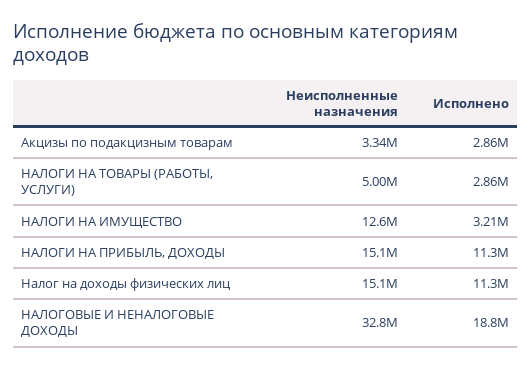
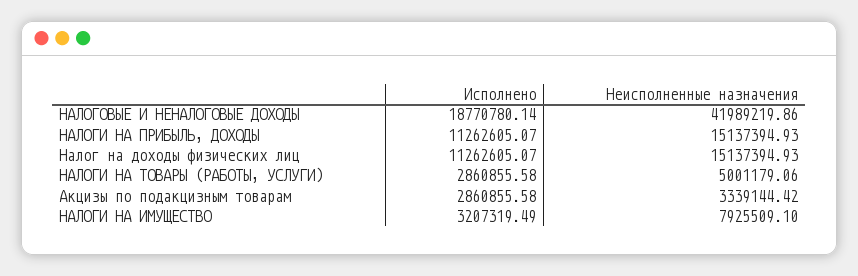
  {
    "Неисполненные назначения": {
      "Акцизы по подакцизным товарам": 3339144.42,
      "НАЛОГИ НА ТОВАРЫ (РАБОТЫ, УСЛУГИ)": 5001179.06,
-     "НАЛОГИ НА ИМУЩЕСТВО": 12600000,
+     "НАЛОГИ НА ИМУЩЕСТВО": 7925509.1,
      "НАЛОГИ НА ПРИБЫЛЬ, ДОХОДЫ": 15137394.93,
      "Налог на доходы физических лиц": 15137394.93,
-     "НАЛОГОВЫЕ И НЕНАЛОГОВЫЕ ДОХОДЫ": 32800000
+     "НАЛОГОВЫЕ И НЕНАЛОГОВЫЕ ДОХОДЫ": 41989219.86
    },
    "Исполнено": {
      "Акцизы по подакцизным товарам": 2860855.58,
      "НАЛОГИ НА ТОВАРЫ (РАБОТЫ, УСЛУГИ)": 2860855.58,
      "НАЛОГИ НА ИМУЩЕСТВО": 3207319.49,
      "НАЛОГИ НА ПРИБЫЛЬ, ДОХОДЫ": 11262605.07,
      "Налог на доходы физических лиц": 11262605.07,
      "НАЛОГОВЫЕ И НЕНАЛОГОВЫЕ ДОХОДЫ": 18770780.14
    }
  }

